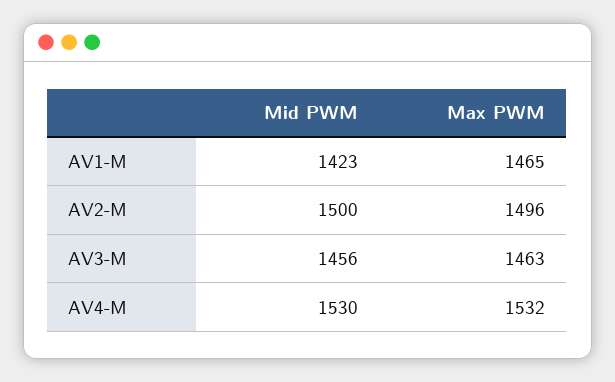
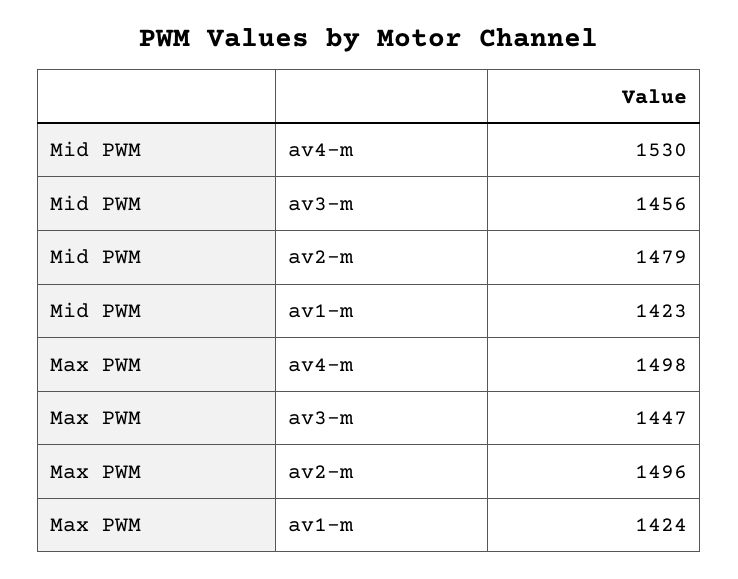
  {
    "Mid PWM": {
      "AV1-M": 1423,
-     "AV2-M": 1500,
+     "AV2-M": 1479,
      "AV3-M": 1456,
      "AV4-M": 1530
    },
    "Max PWM": {
-     "AV1-M": 1465,
+     "AV1-M": 1424,
      "AV2-M": 1496,
-     "AV3-M": 1463,
+     "AV3-M": 1447,
-     "AV4-M": 1532
+     "AV4-M": 1498
    }
  }

